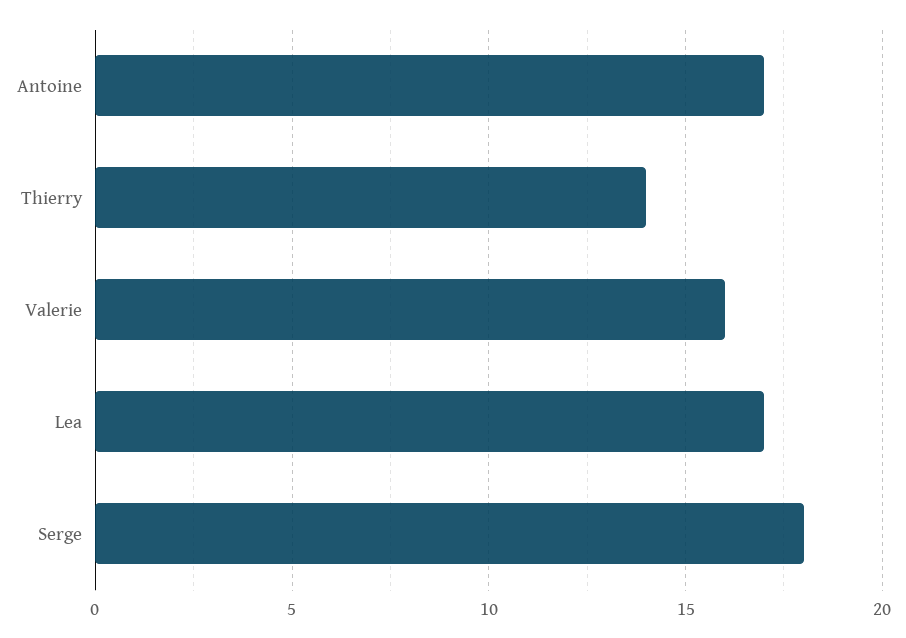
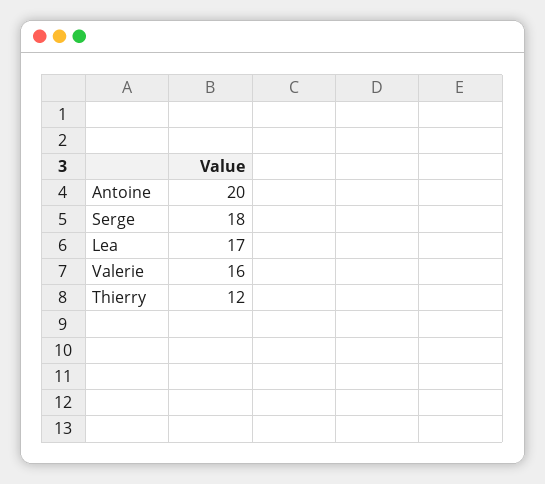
  {
-   "Antoine": 17,
+   "Antoine": 20,
-   "Thierry": 14,
+   "Thierry": 12,
    "Valerie": 16,
    "Lea": 17,
    "Serge": 18
  }

